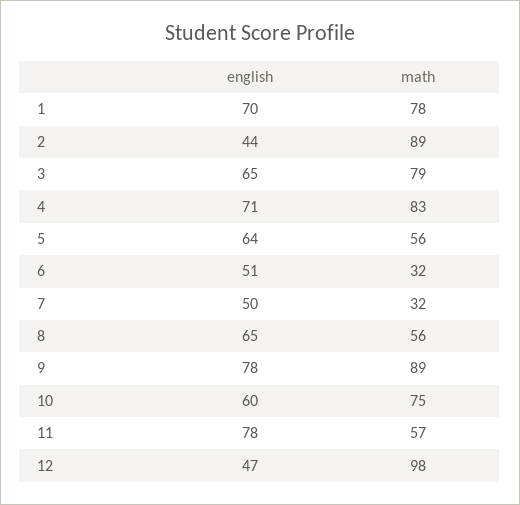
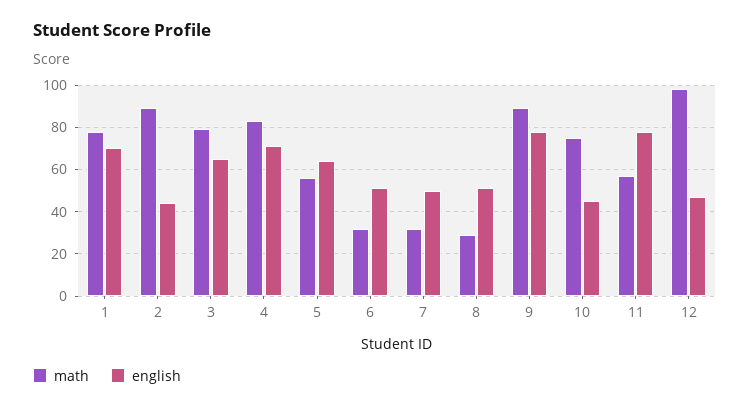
  {
    "english": {
      "1": 70,
      "2": 44,
      "3": 65,
      "4": 71,
      "5": 64,
      "6": 51,
      "7": 50,
-     "8": 65,
+     "8": 50,
      "9": 78,
-     "10": 60,
+     "10": 45,
      "11": 78,
      "12": 47
    },
    "math": {
      "1": 78,
      "2": 89,
      "3": 79,
      "4": 83,
      "5": 56,
      "6": 32,
      "7": 32,
-     "8": 56,
+     "8": 30,
      "9": 89,
      "10": 75,
      "11": 57,
      "12": 98
    }
  }

